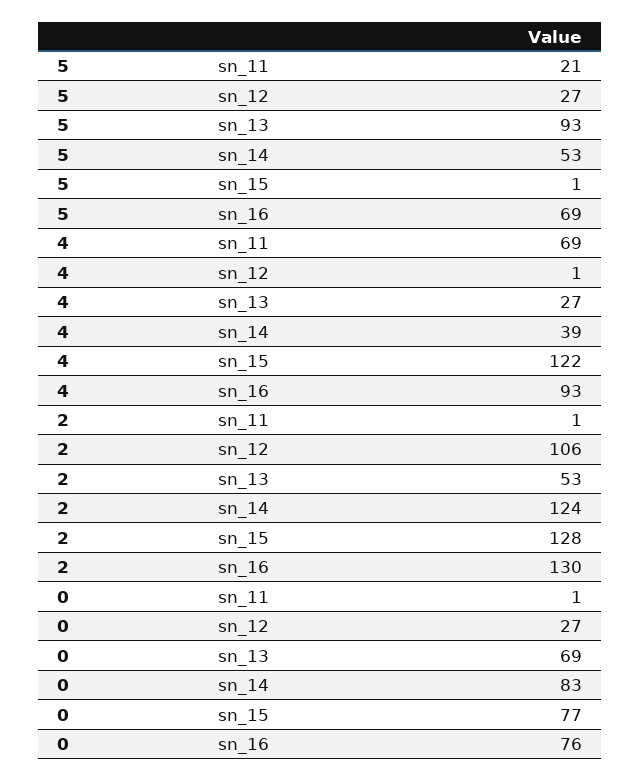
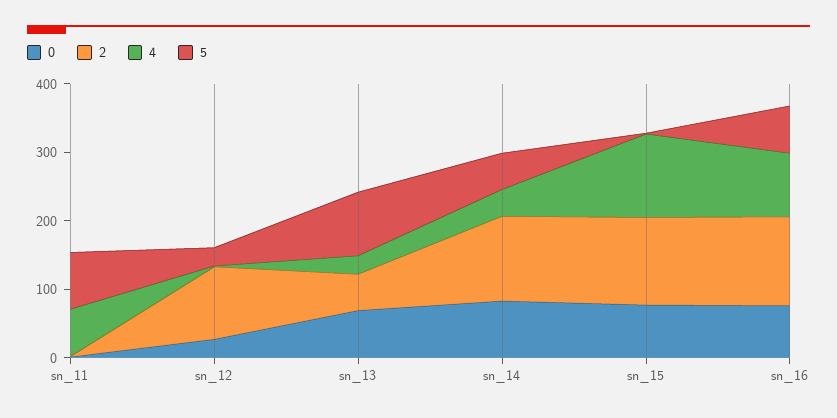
  {
    "5": {
-     "sn_11": 21,
+     "sn_11": 80,
      "sn_12": 27,
      "sn_13": 93,
      "sn_14": 53,
      "sn_15": 1,
      "sn_16": 69
    },
    "4": {
      "sn_11": 69,
      "sn_12": 1,
      "sn_13": 27,
      "sn_14": 39,
      "sn_15": 122,
      "sn_16": 93
    },
    "2": {
      "sn_11": 1,
      "sn_12": 106,
      "sn_13": 53,
      "sn_14": 124,
      "sn_15": 128,
      "sn_16": 130
    },
    "0": {
      "sn_11": 1,
      "sn_12": 27,
      "sn_13": 69,
      "sn_14": 83,
      "sn_15": 77,
      "sn_16": 76
    }
  }

